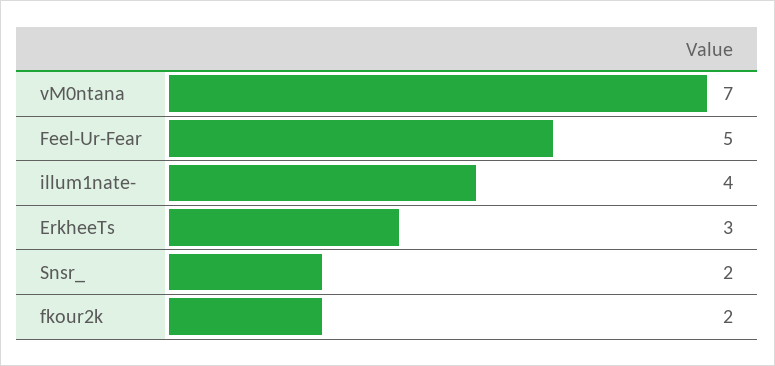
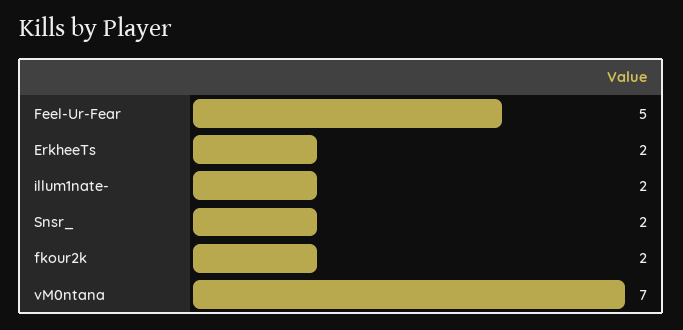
  {
    "vM0ntana": 7,
    "Feel-Ur-Fear": 5,
-   "illum1nate-": 4,
+   "illum1nate-": 2,
-   "ErkheeTs": 3,
+   "ErkheeTs": 2,
    "Snsr_": 2,
    "fkour2k": 2
  }

